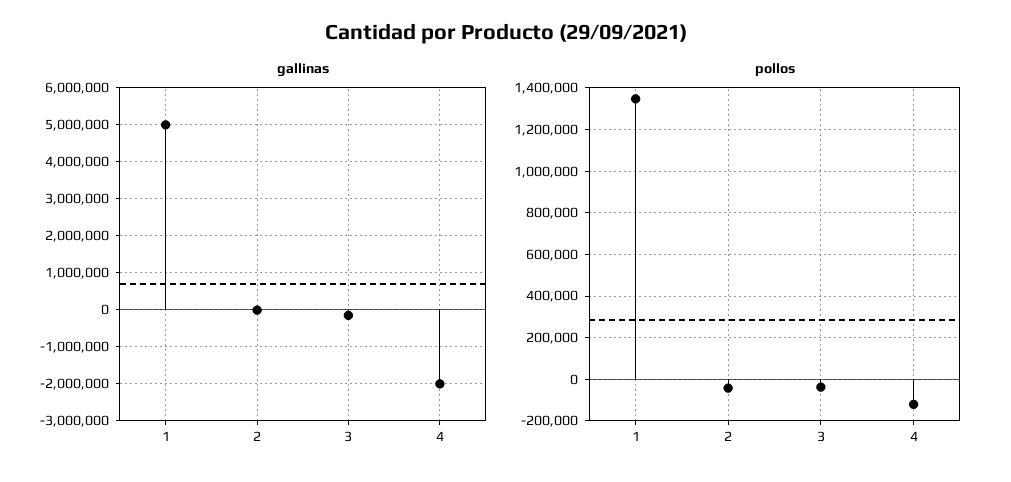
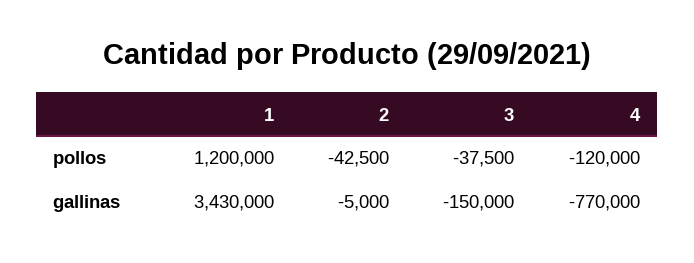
  {
    "gallinas": {
-     "1": 5000000,
+     "1": 3430000,
      "2": -5000,
      "3": -150000,
-     "4": -2000000
+     "4": -770000
    },
    "pollos": {
-     "1": 1350000,
+     "1": 1200000,
      "2": -42500,
      "3": -37500,
      "4": -120000
    }
  }

